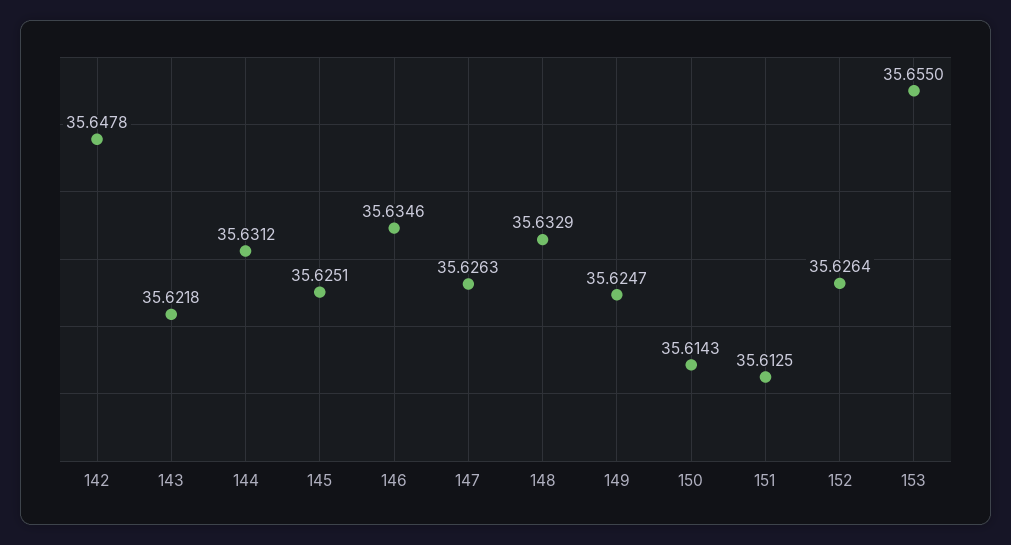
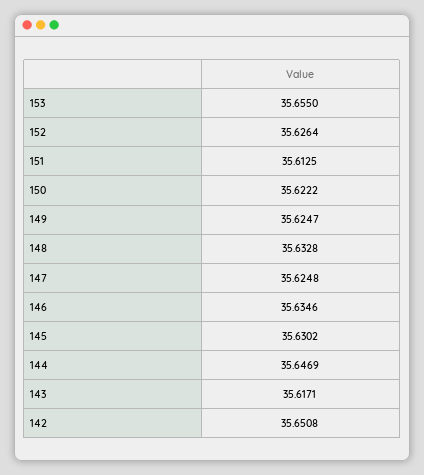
  {
-   "142": 35.6478,
+   "142": 35.6508,
-   "143": 35.6218,
+   "143": 35.6171,
-   "144": 35.6312,
+   "144": 35.6469,
-   "145": 35.6251,
+   "145": 35.6302,
    "146": 35.6346,
-   "147": 35.6263,
+   "147": 35.6248,
-   "148": 35.6329,
+   "148": 35.6328,
    "149": 35.6247,
-   "150": 35.6143,
+   "150": 35.6222,
    "151": 35.6125,
    "152": 35.6264,
    "153": 35.655
  }

